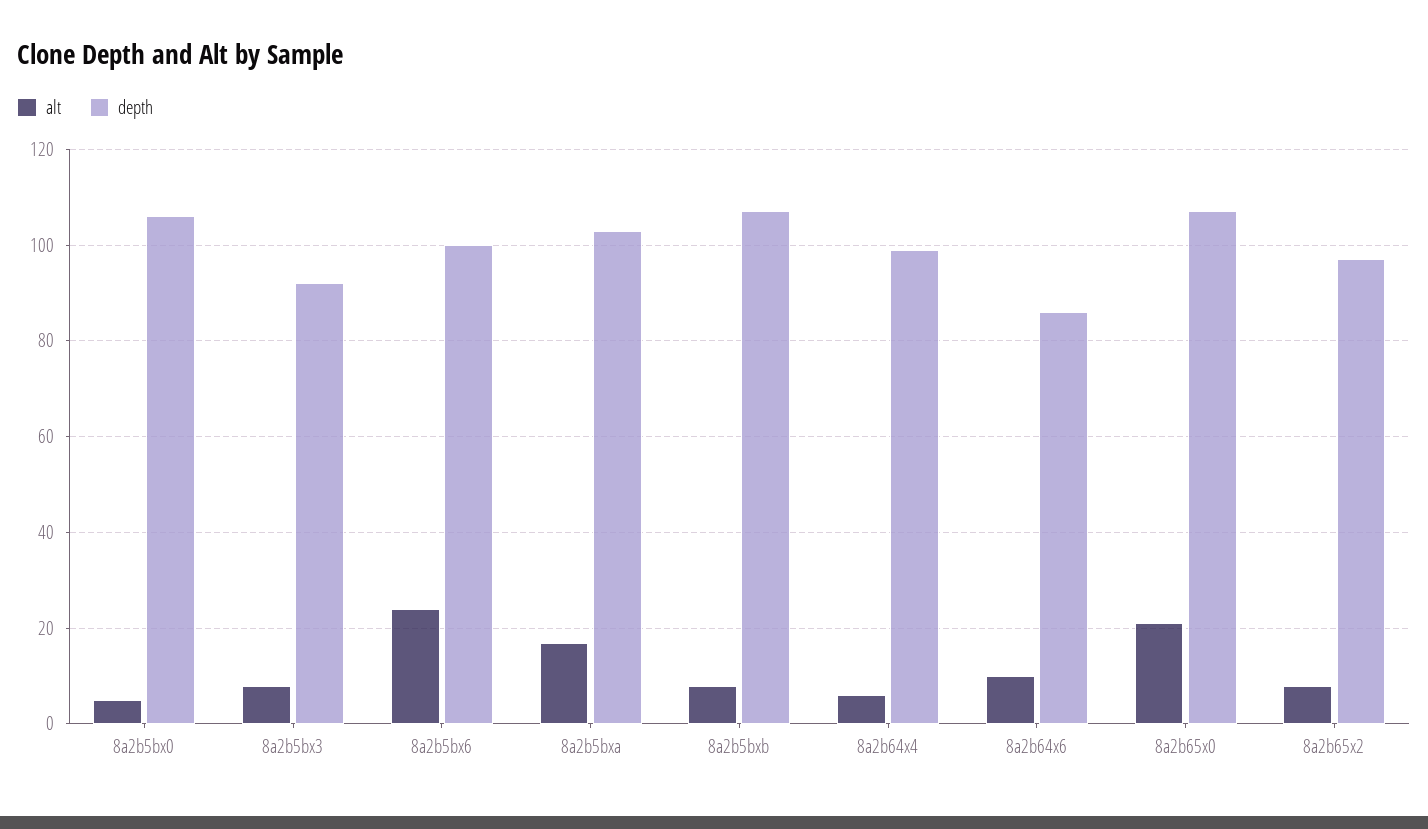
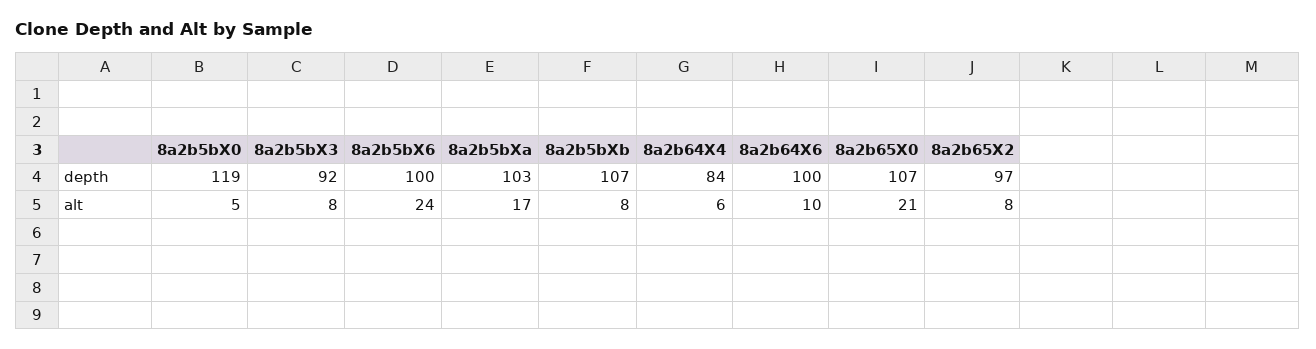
  {
    "alt": {
      "8a2b5bx0": 5,
      "8a2b5bx3": 8,
      "8a2b5bx6": 24,
      "8a2b5bxa": 17,
      "8a2b5bxb": 8,
      "8a2b64x4": 6,
      "8a2b64x6": 10,
      "8a2b65x0": 21,
      "8a2b65x2": 8
    },
    "depth": {
-     "8a2b5bx0": 105,
+     "8a2b5bx0": 119,
      "8a2b5bx3": 92,
      "8a2b5bx6": 100,
      "8a2b5bxa": 103,
      "8a2b5bxb": 107,
-     "8a2b64x4": 100,
+     "8a2b64x4": 84,
-     "8a2b64x6": 85,
+     "8a2b64x6": 100,
      "8a2b65x0": 107,
      "8a2b65x2": 97
    }
  }

